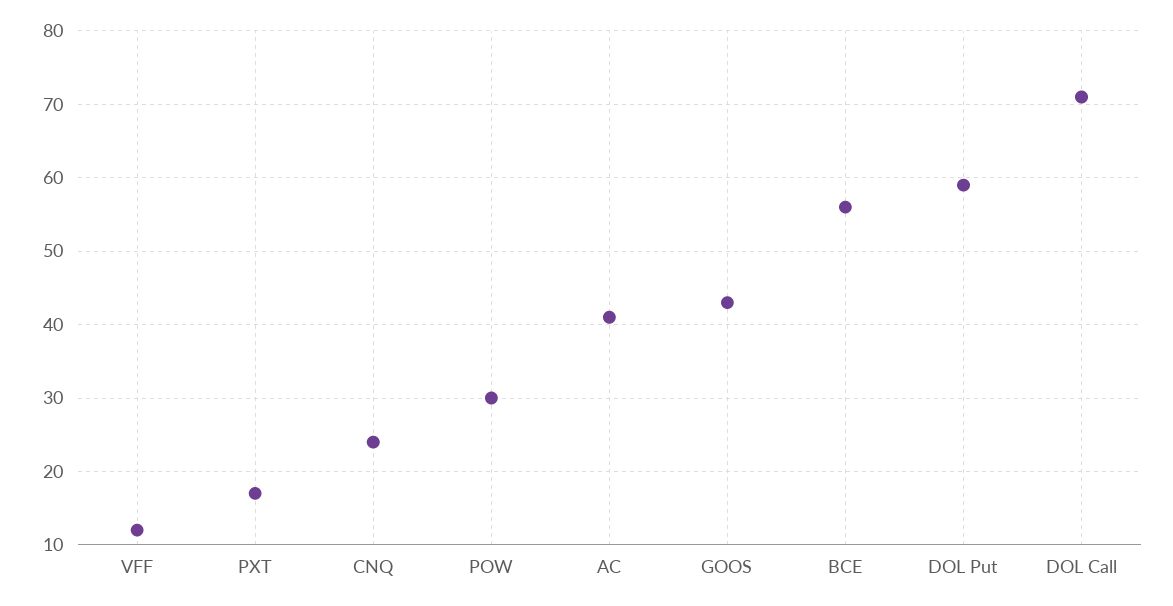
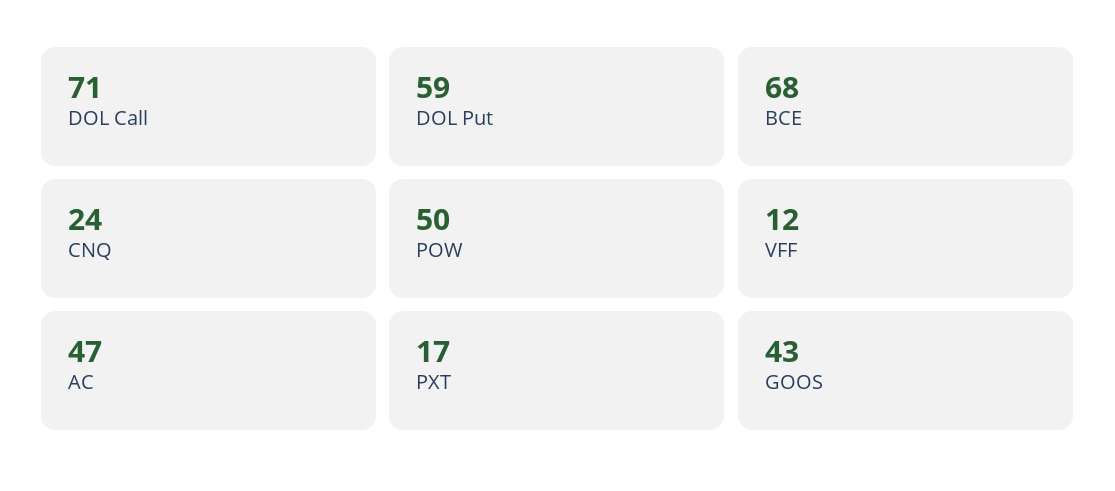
  {
    "VFF": 12,
    "PXT": 17,
    "CNQ": 24,
-   "POW": 30,
+   "POW": 50,
-   "AC": 41,
+   "AC": 47,
    "GOOS": 43,
-   "BCE": 56,
+   "BCE": 68,
    "DOL Put": 59,
    "DOL Call": 71
  }

